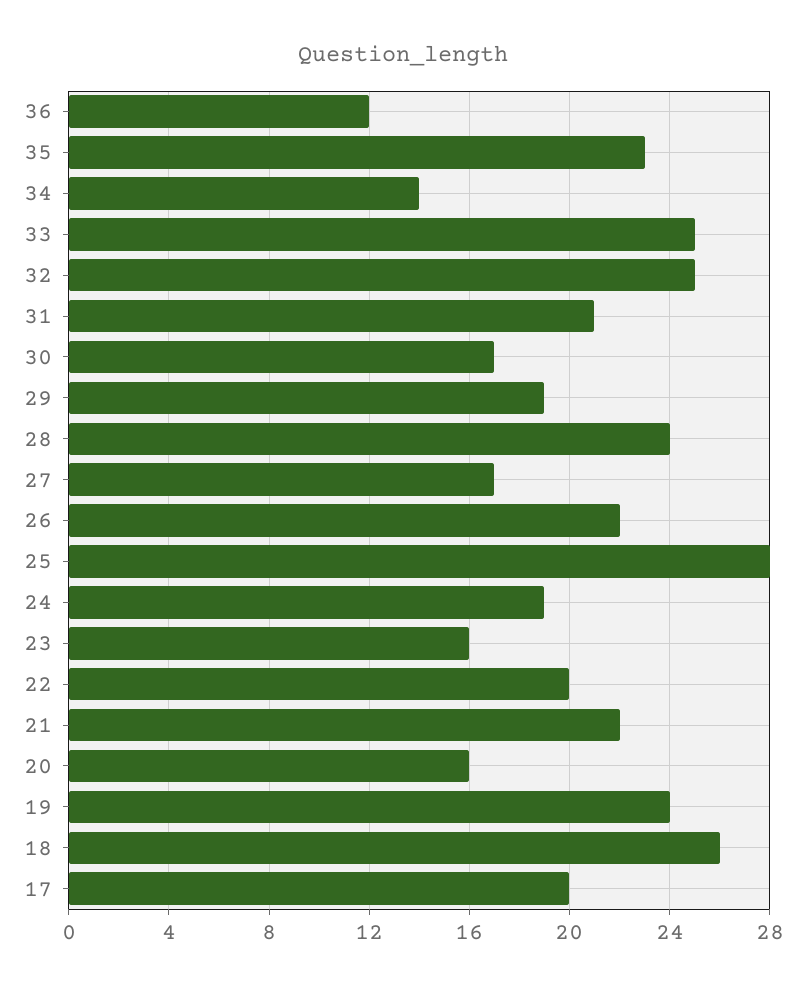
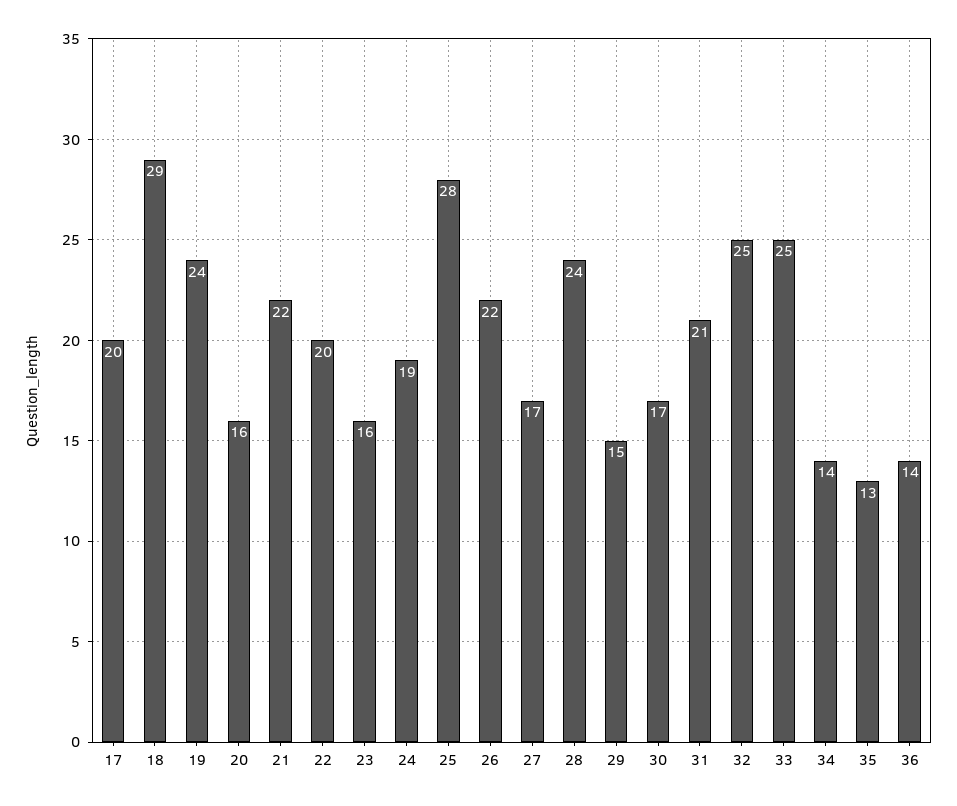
  {
-   "36": 12,
+   "36": 14,
-   "35": 23,
+   "35": 13,
    "34": 14,
    "33": 25,
    "32": 25,
    "31": 21,
    "30": 17,
-   "29": 19,
+   "29": 15,
    "28": 24,
    "27": 17,
    "26": 22,
    "25": 28,
    "24": 19,
    "23": 16,
    "22": 20,
    "21": 22,
    "20": 16,
    "19": 24,
-   "18": 26,
+   "18": 29,
    "17": 20
  }

